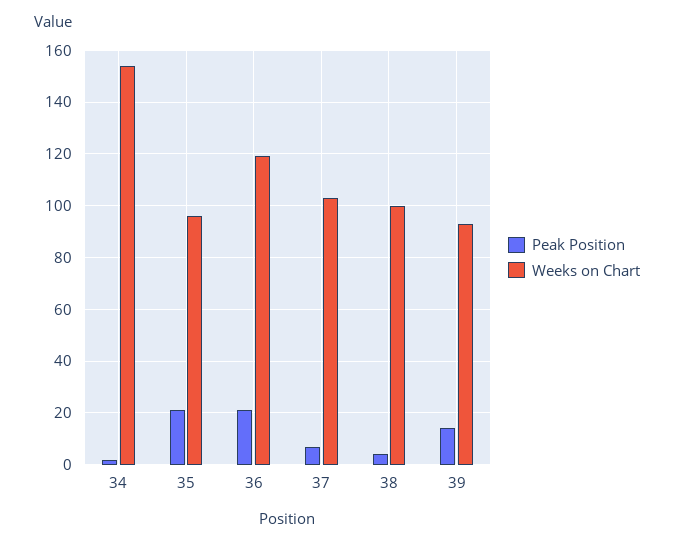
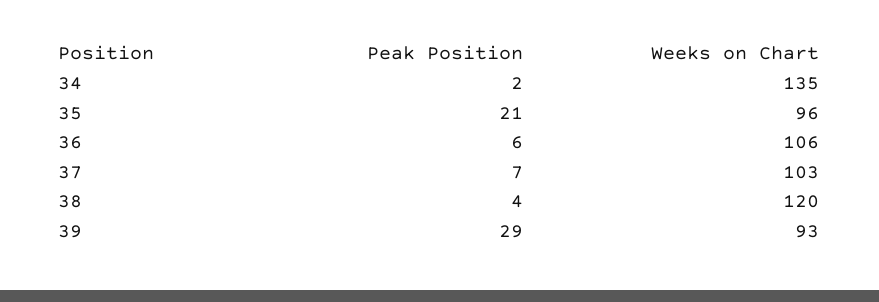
  {
    "Peak Position": {
      "34": 2,
      "35": 21,
-     "36": 20,
+     "36": 6,
      "37": 7,
      "38": 4,
-     "39": 15
+     "39": 29
    },
    "Weeks on Chart": {
-     "34": 155,
+     "34": 135,
      "35": 96,
-     "36": 120,
+     "36": 106,
      "37": 103,
-     "38": 100,
+     "38": 120,
      "39": 93
    }
  }

